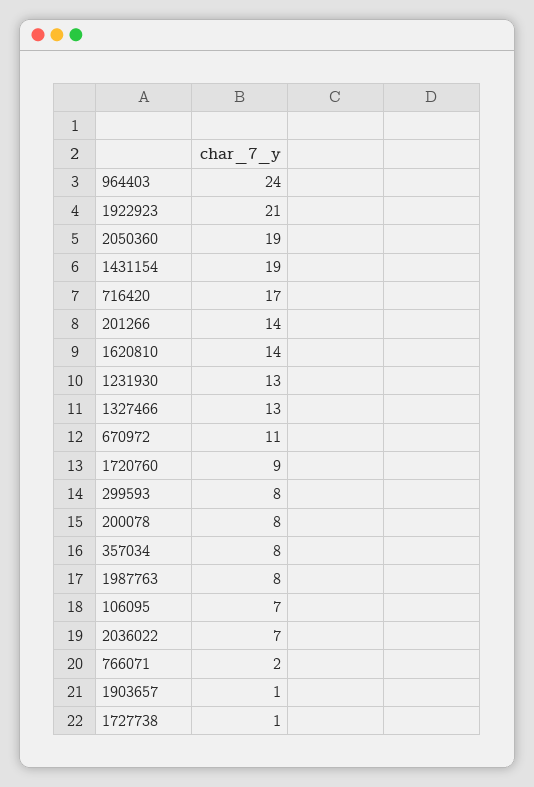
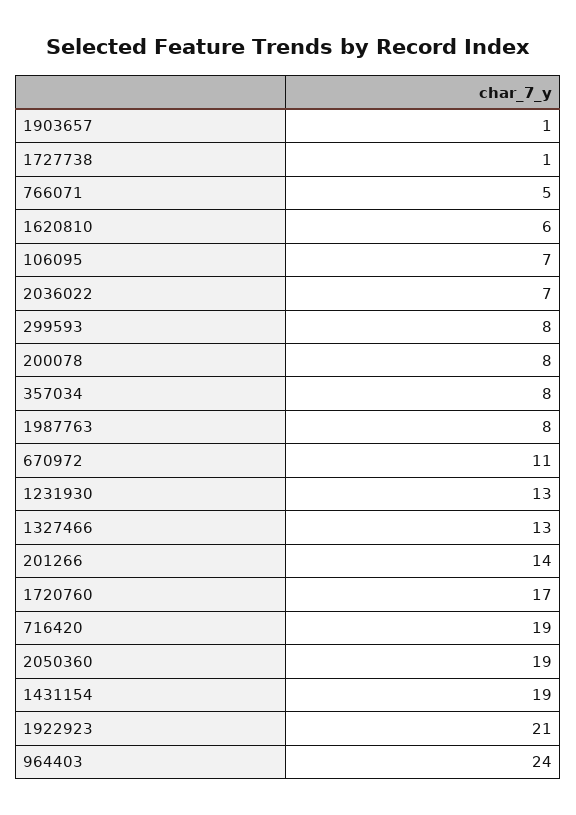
  {
    "964403": 24,
    "1922923": 21,
    "2050360": 19,
    "1431154": 19,
-   "716420": 17,
+   "716420": 19,
    "201266": 14,
-   "1620810": 14,
+   "1620810": 6,
    "1231930": 13,
    "1327466": 13,
    "670972": 11,
-   "1720760": 9,
+   "1720760": 17,
    "299593": 8,
    "200078": 8,
    "357034": 8,
    "1987763": 8,
    "106095": 7,
    "2036022": 7,
-   "766071": 2,
+   "766071": 5,
    "1903657": 1,
    "1727738": 1
  }

